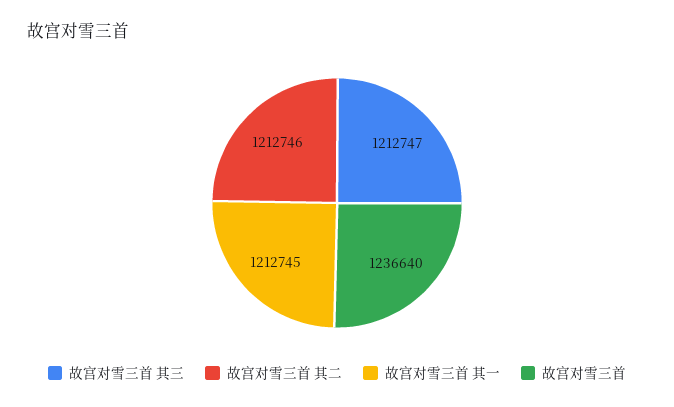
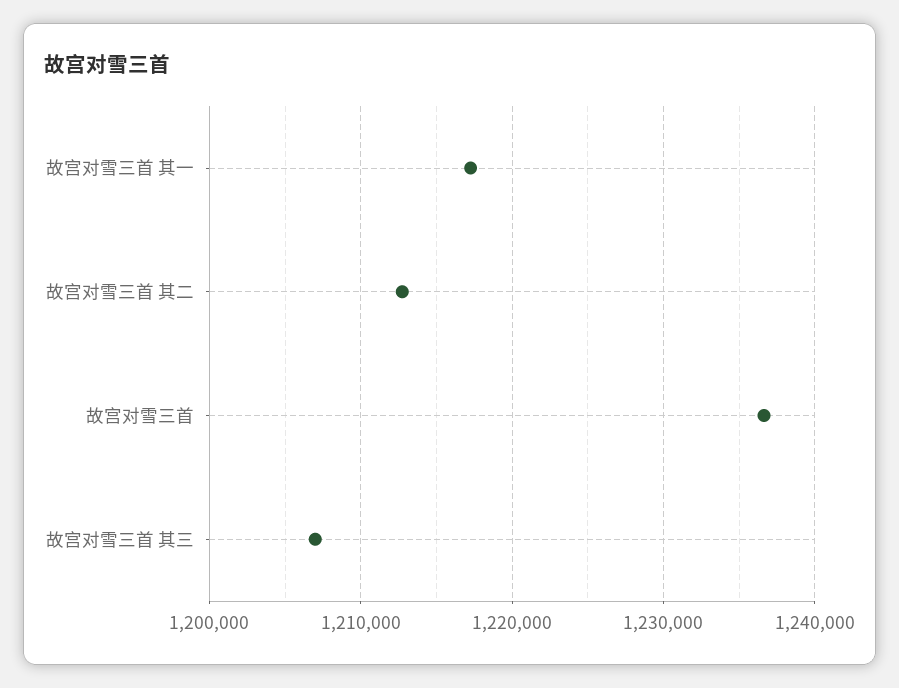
  {
-   "故宫对雪三首 其三": 1212747,
+   "故宫对雪三首 其三": 1207000,
    "故宫对雪三首 其二": 1212746,
-   "故宫对雪三首 其一": 1212745,
+   "故宫对雪三首 其一": 1217000,
    "故宫对雪三首": 1236640
  }

